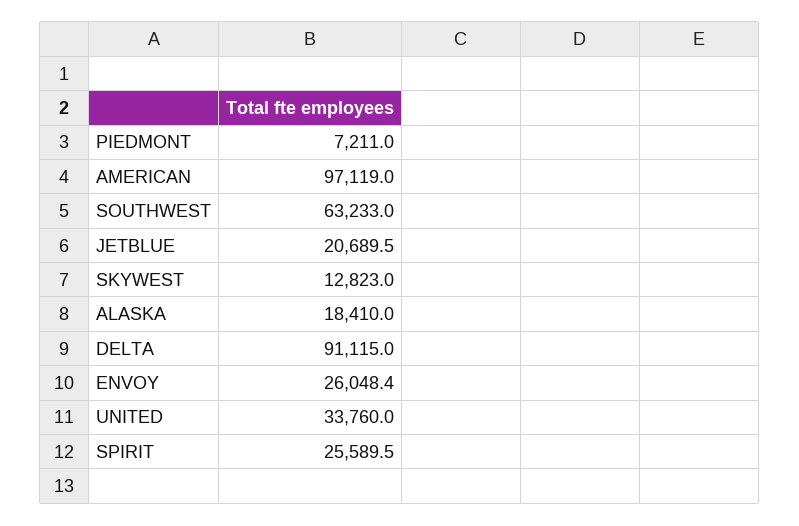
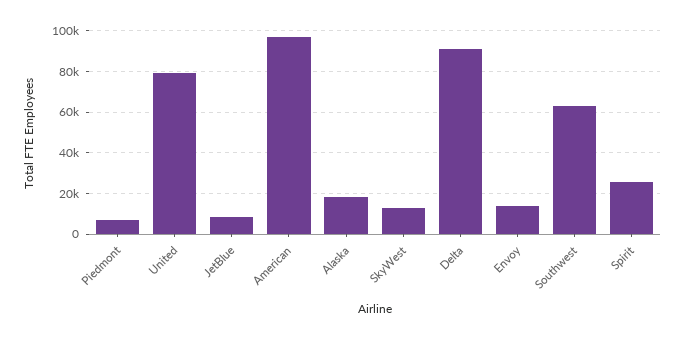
  {
    "PIEDMONT": 7211,
    "AMERICAN": 97119,
    "SOUTHWEST": 63233,
-   "JETBLUE": 20689.5,
+   "JETBLUE": 10000,
    "SKYWEST": 12823,
    "ALASKA": 18410,
    "DELTA": 91115,
-   "ENVOY": 26048.4,
+   "ENVOY": 15000,
-   "UNITED": 33760,
+   "UNITED": 80000,
    "SPIRIT": 25589.5
  }

